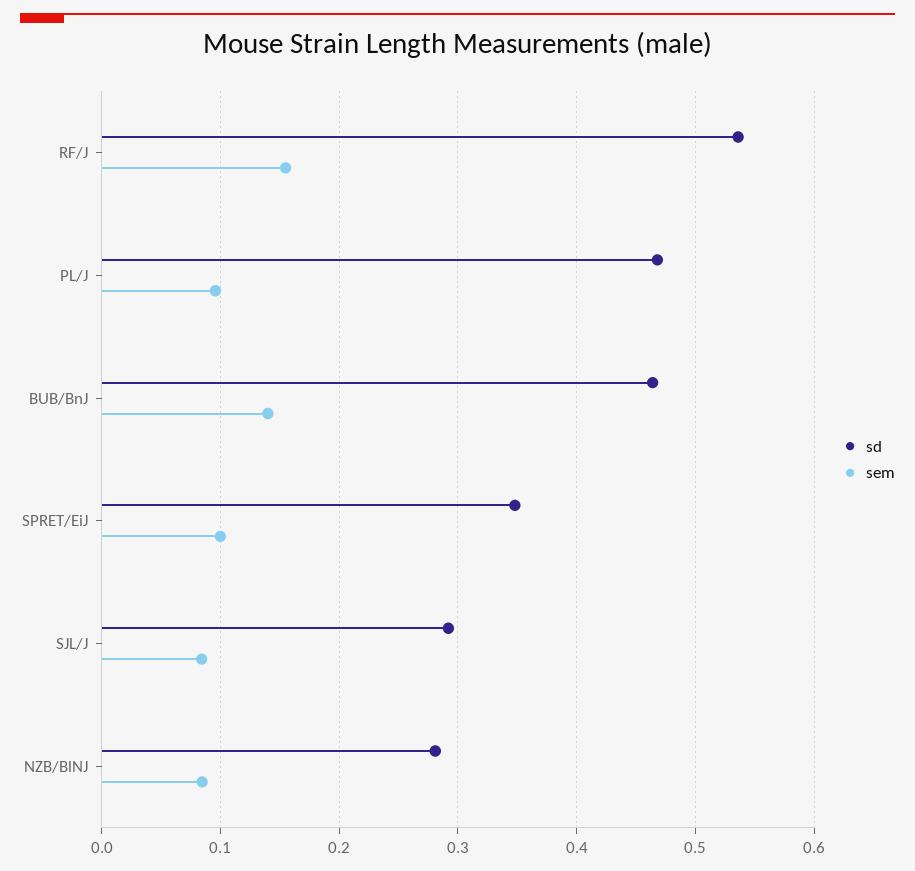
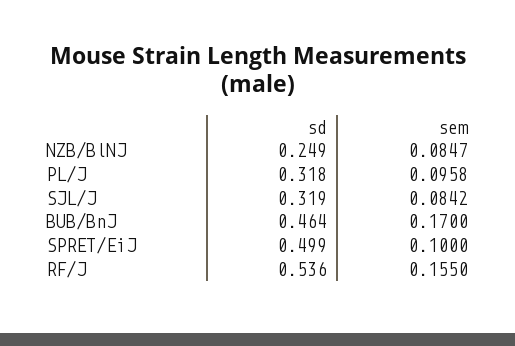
  {
    "sd": {
      "RF/J": 0.536,
-     "PL/J": 0.47,
+     "PL/J": 0.318,
      "BUB/BnJ": 0.464,
-     "SPRET/EiJ": 0.35,
+     "SPRET/EiJ": 0.499,
-     "SJL/J": 0.29,
+     "SJL/J": 0.319,
-     "NZB/BlNJ": 0.28
+     "NZB/BlNJ": 0.249
    },
    "sem": {
      "RF/J": 0.155,
      "PL/J": 0.0958,
-     "BUB/BnJ": 0.14,
+     "BUB/BnJ": 0.17,
      "SPRET/EiJ": 0.1,
      "SJL/J": 0.0842,
      "NZB/BlNJ": 0.0847
    }
  }

